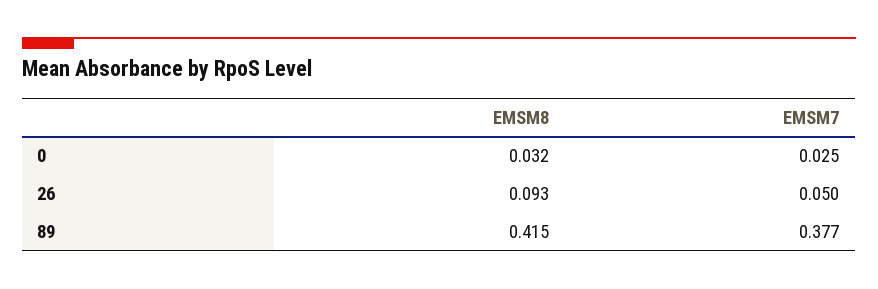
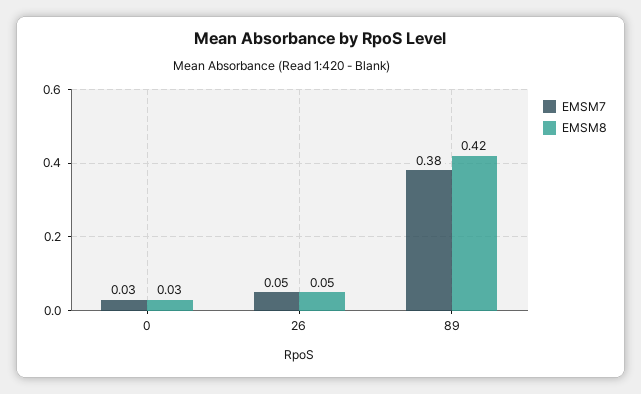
  {
    "EMSM8": {
      "0": 0.032,
-     "26": 0.093,
+     "26": 0.05,
      "89": 0.415
    },
    "EMSM7": {
      "0": 0.025,
      "26": 0.05,
      "89": 0.377
    }
  }

